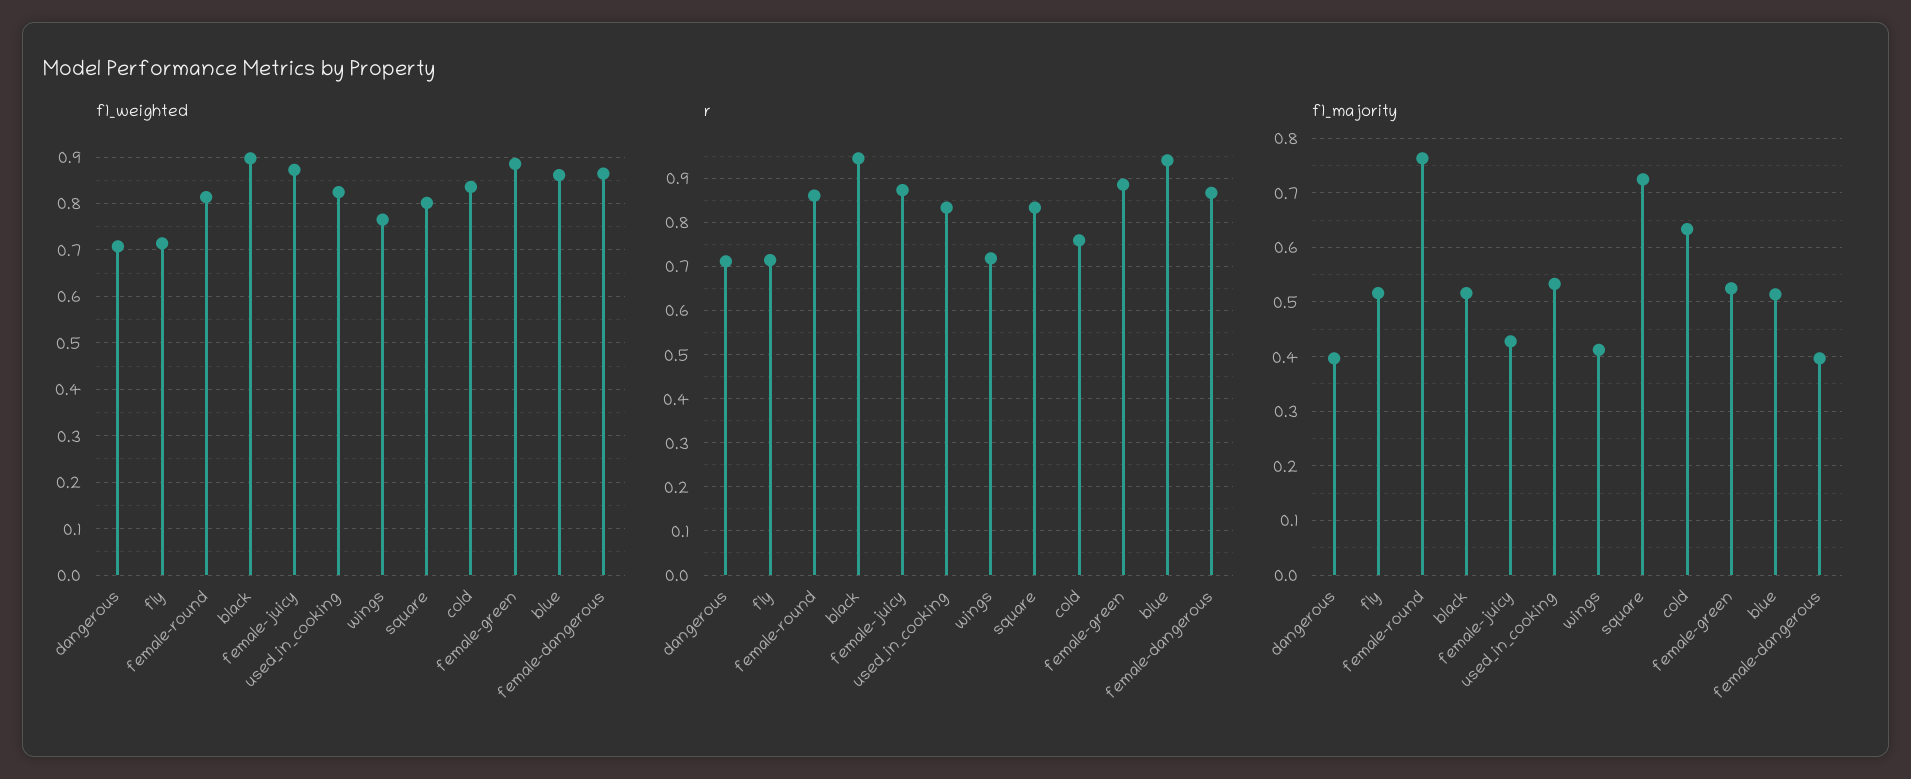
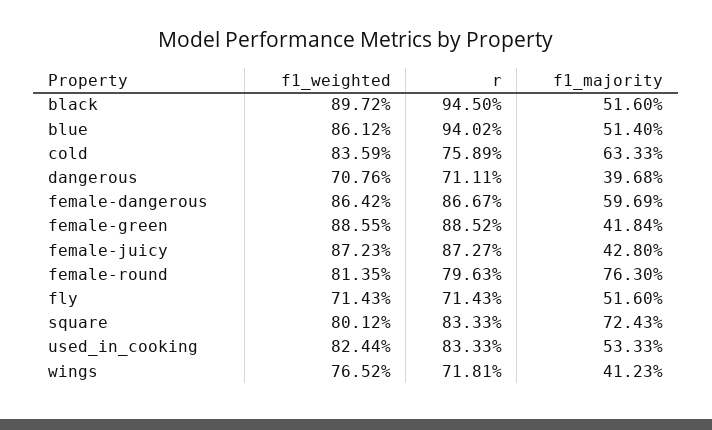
  {
    "f1_weighted": {
      "dangerous": 0.7076,
      "fly": 0.7143,
      "female-round": 0.8135,
      "black": 0.8972,
      "female-juicy": 0.8723,
      "used_in_cooking": 0.8244,
      "wings": 0.7652,
      "square": 0.8012,
      "cold": 0.8359,
      "female-green": 0.8855,
      "blue": 0.8612,
      "female-dangerous": 0.8642
    },
    "r": {
      "dangerous": 0.7111,
      "fly": 0.7143,
-     "female-round": 0.86,
+     "female-round": 0.7963,
      "black": 0.945,
      "female-juicy": 0.8727,
      "used_in_cooking": 0.8333,
      "wings": 0.7181,
      "square": 0.8333,
      "cold": 0.7589,
      "female-green": 0.8852,
      "blue": 0.9402,
      "female-dangerous": 0.8667
    },
    "f1_majority": {
      "dangerous": 0.3968,
      "fly": 0.516,
      "female-round": 0.763,
      "black": 0.516,
      "female-juicy": 0.428,
      "used_in_cooking": 0.5333,
      "wings": 0.4123,
      "square": 0.7243,
      "cold": 0.6333,
-     "female-green": 0.52,
+     "female-green": 0.4184,
      "blue": 0.514,
-     "female-dangerous": 0.4
+     "female-dangerous": 0.5969
    }
  }

